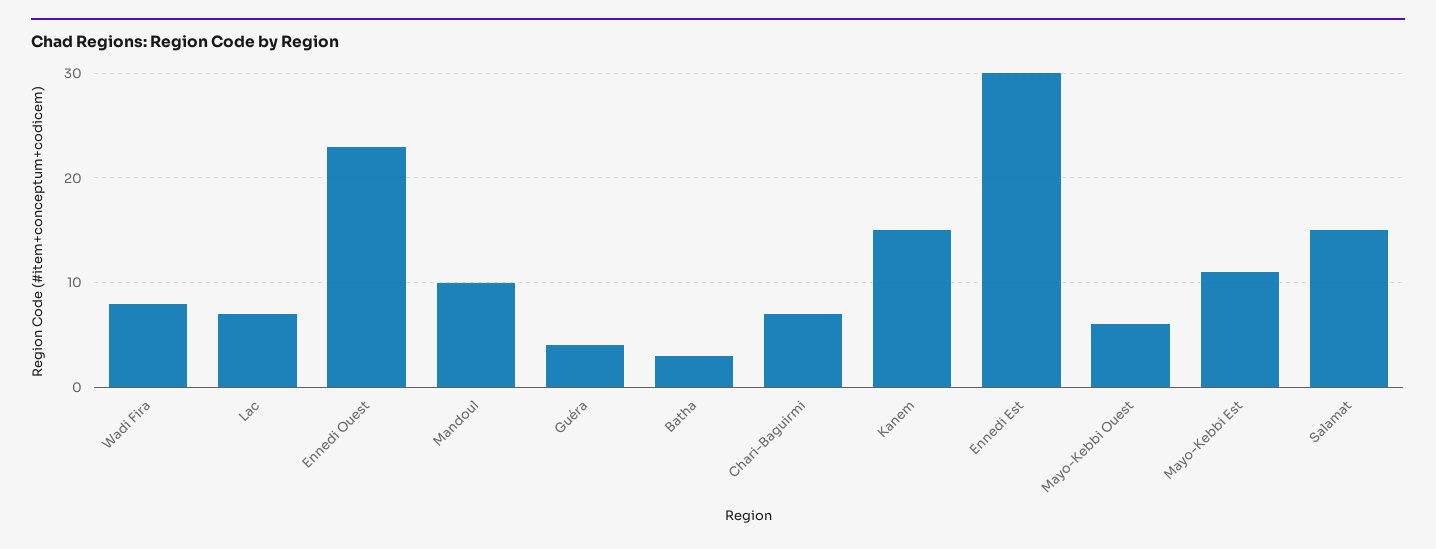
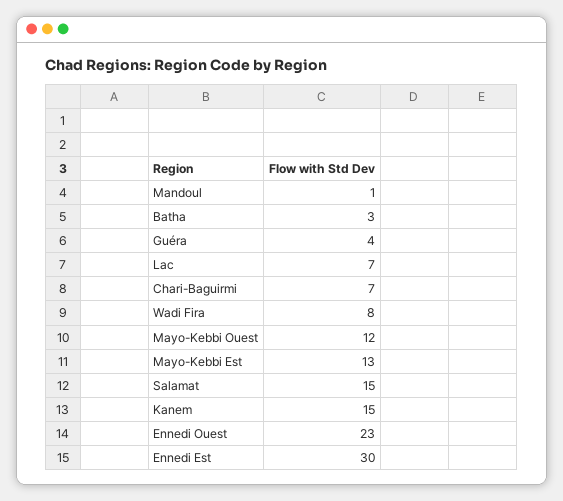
  {
    "Wadi Fira": 8,
    "Lac": 7,
    "Ennedi Ouest": 23,
-   "Mandoul": 10,
+   "Mandoul": 1,
    "Guéra": 4,
    "Batha": 3,
    "Chari-Baguirmi": 7,
    "Kanem": 15,
    "Ennedi Est": 30,
-   "Mayo-Kebbi Ouest": 6,
+   "Mayo-Kebbi Ouest": 12,
-   "Mayo-Kebbi Est": 11,
+   "Mayo-Kebbi Est": 13,
    "Salamat": 15
  }

